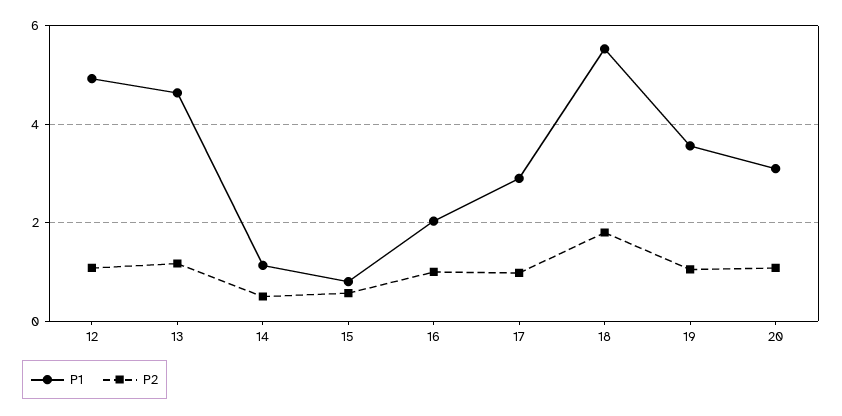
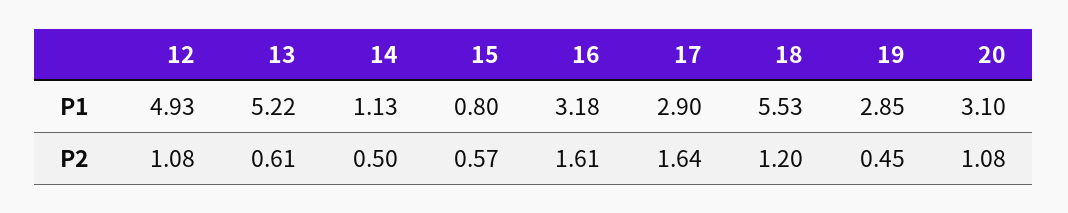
  {
    "P1": {
      "12": 4.93,
-     "13": 4.6,
+     "13": 5.22,
      "14": 1.13,
      "15": 0.8,
-     "16": 2,
+     "16": 3.18,
      "17": 2.9,
      "18": 5.53,
-     "19": 3.6,
+     "19": 2.85,
      "20": 3.1
    },
    "P2": {
      "12": 1.08,
-     "13": 1.2,
+     "13": 0.61,
      "14": 0.5,
      "15": 0.57,
-     "16": 1,
+     "16": 1.61,
-     "17": 1,
+     "17": 1.64,
-     "18": 1.8,
+     "18": 1.2,
-     "19": 1,
+     "19": 0.45,
      "20": 1.08
    }
  }

